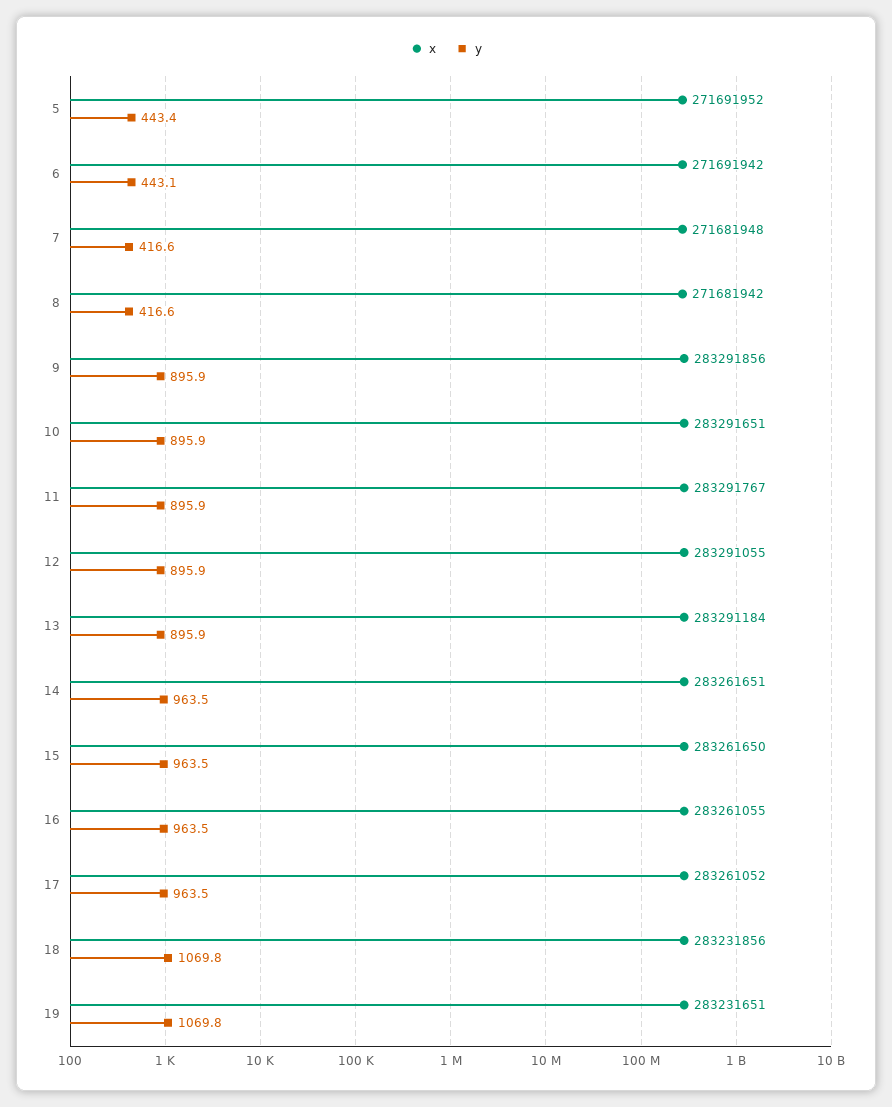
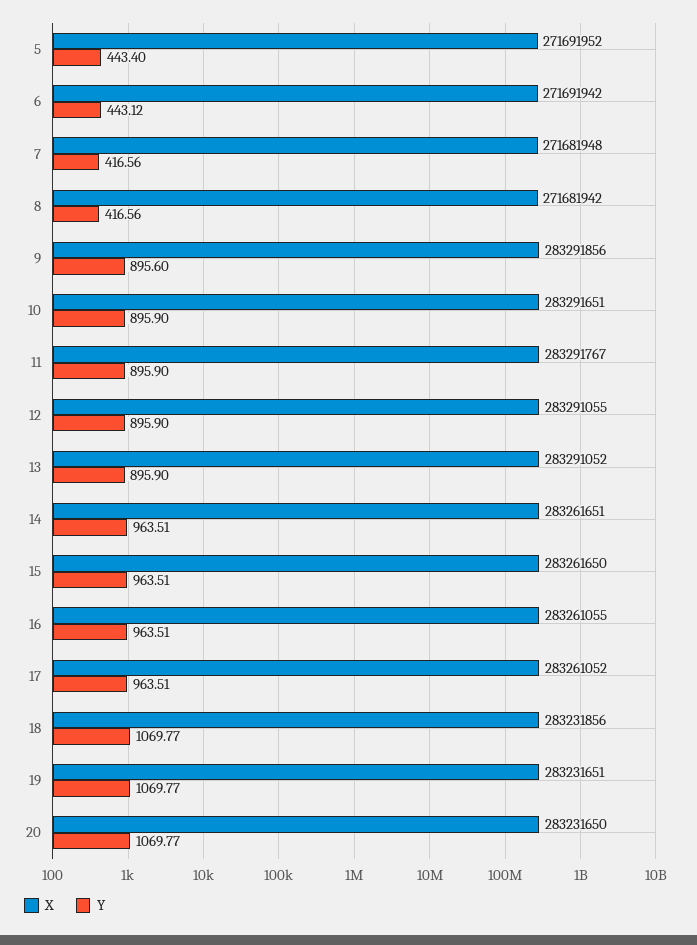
  {
    "x": {
      "5": 271691952,
      "6": 271691942,
      "7": 271681948,
      "8": 271681942,
      "9": 283291856,
      "10": 283291651,
      "11": 283291767,
      "12": 283291055,
-     "13": 283291184,
+     "13": 283291052,
      "14": 283261651,
      "15": 283261650,
      "16": 283261055,
      "17": 283261052,
      "18": 283231856,
-     "19": 283231651
+     "19": 283231651,
+     "20": 283231650
    },
    "y": {
      "5": 443.4,
      "6": 443.12,
      "7": 416.56,
      "8": 416.56,
-     "9": 895.9,
+     "9": 895.6,
      "10": 895.9,
      "11": 895.9,
      "12": 895.9,
      "13": 895.9,
      "14": 963.51,
      "15": 963.51,
      "16": 963.51,
      "17": 963.51,
      "18": 1069.77,
-     "19": 1069.77
+     "19": 1069.77,
+     "20": 1069.77
    }
  }

